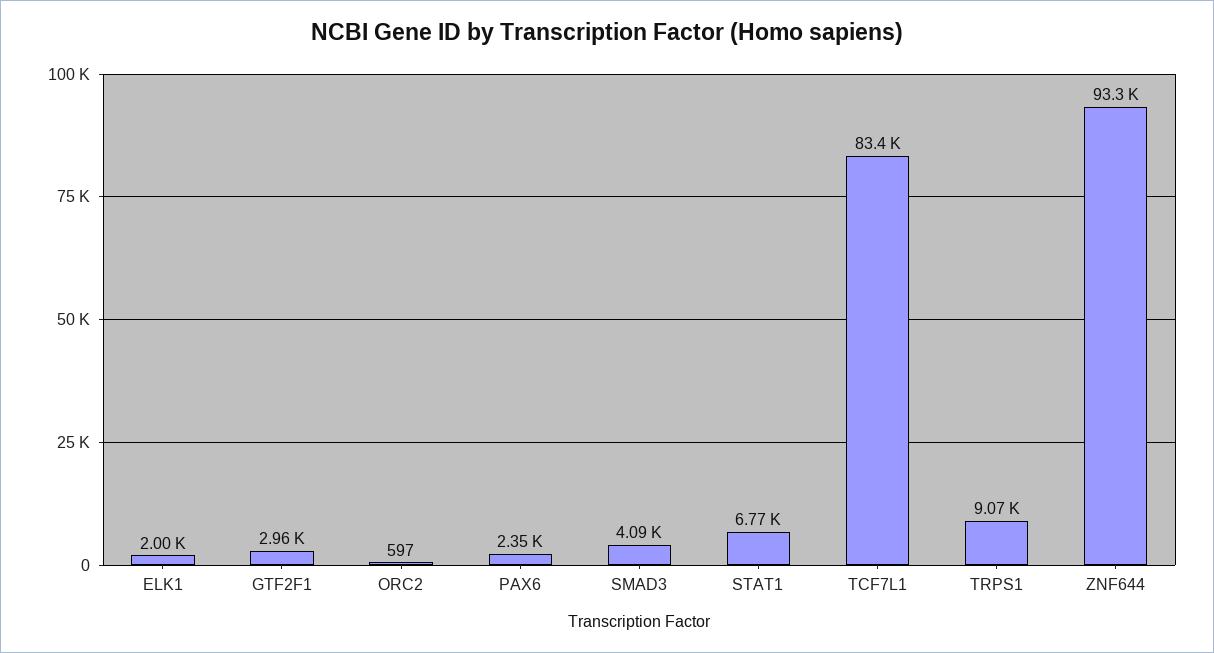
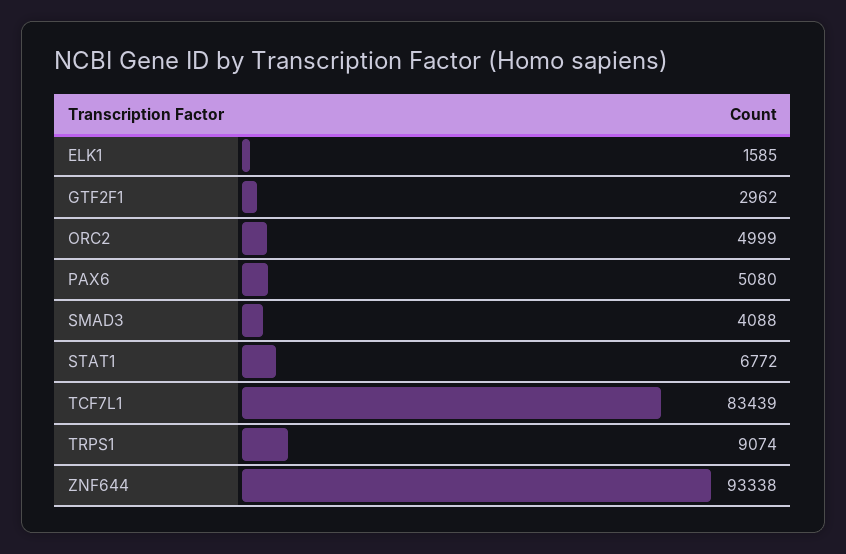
  {
-   "ELK1": 2000,
+   "ELK1": 1585,
    "GTF2F1": 2962,
-   "ORC2": 597,
+   "ORC2": 4999,
-   "PAX6": 2350,
+   "PAX6": 5080,
    "SMAD3": 4088,
    "STAT1": 6772,
    "TCF7L1": 83439,
    "TRPS1": 9074,
    "ZNF644": 93338
  }

